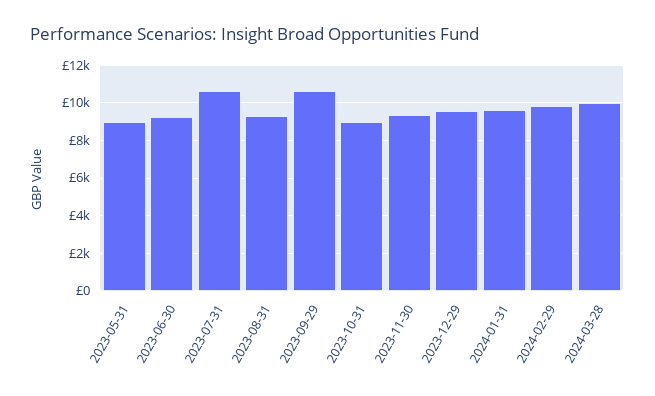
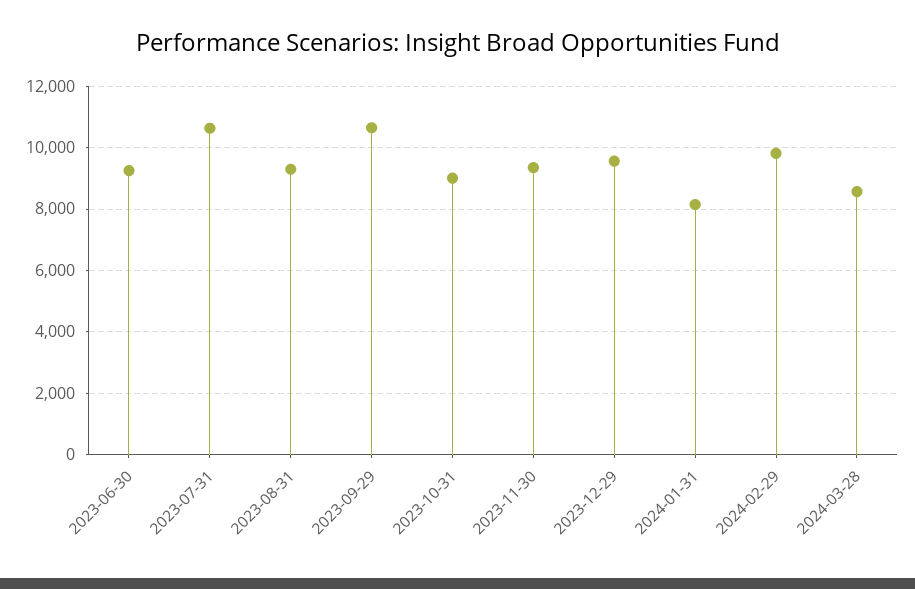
  {
-   "2023-05-31": 9000,
    "2023-06-30": 9200,
    "2023-07-31": 10600,
    "2023-08-31": 9200,
    "2023-09-29": 10600,
    "2023-10-31": 9000,
    "2023-11-30": 9400,
    "2023-12-29": 9600,
-   "2024-01-31": 9500,
+   "2024-01-31": 8200,
    "2024-02-29": 9800,
-   "2024-03-28": 10000
+   "2024-03-28": 8600
  }

